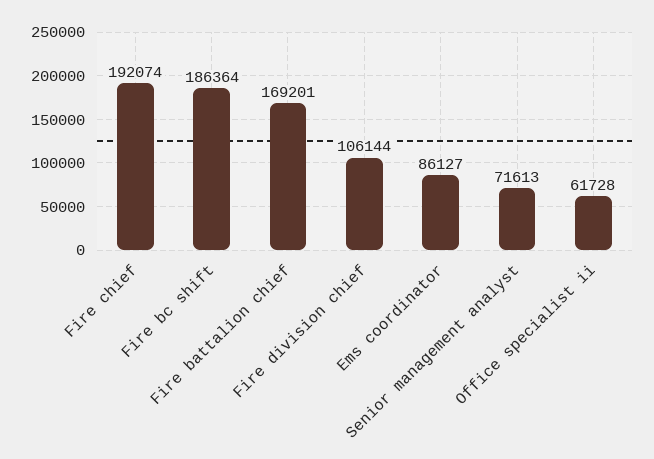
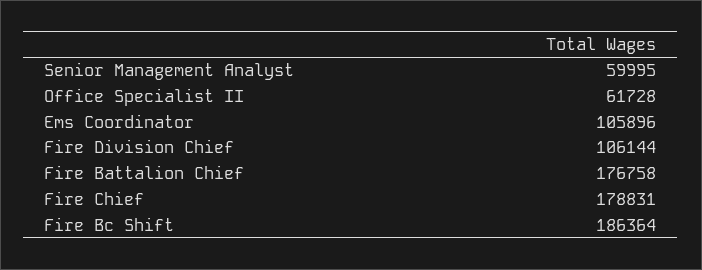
  {
-   "Fire chief": 192074,
+   "Fire chief": 178831,
    "Fire bc shift": 186364,
-   "Fire battalion chief": 169201,
+   "Fire battalion chief": 176758,
    "Fire division chief": 106144,
-   "Ems coordinator": 86127,
+   "Ems coordinator": 105896,
-   "Senior management analyst": 71613,
+   "Senior management analyst": 59995,
    "Office specialist ii": 61728
  }

